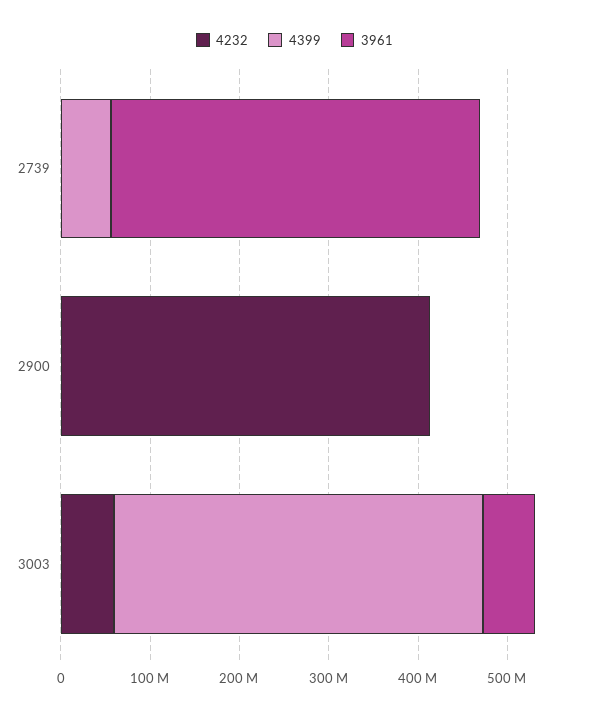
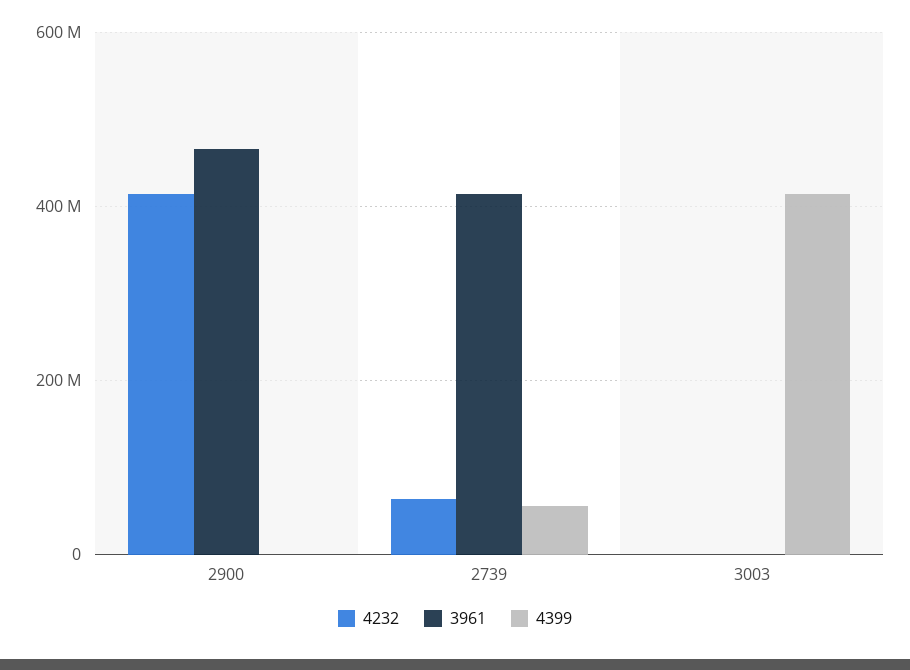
  {
    "4232": {
-     "2739": 0,
+     "2739": 60000000,
      "2900": 420000000,
-     "3003": 60000000
+     "3003": 0
    },
    "4399": {
      "2739": 60000000,
      "2900": 0,
      "3003": 420000000
    },
    "3961": {
      "2739": 420000000,
-     "2900": 0,
+     "2900": 460000000,
-     "3003": 60000000
+     "3003": 0
    }
  }

